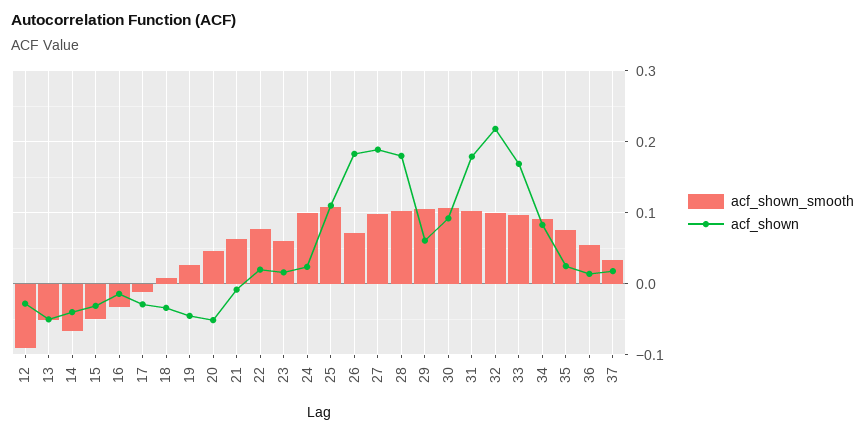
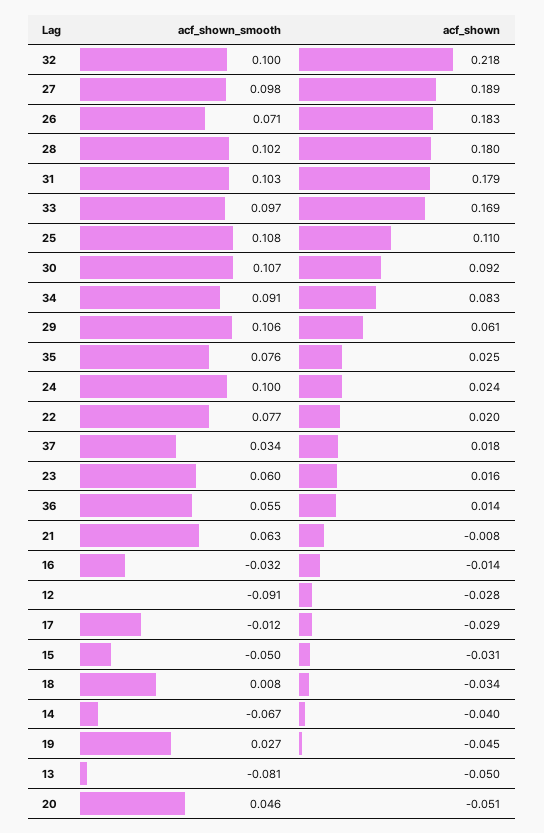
  {
    "acf_shown_smooth": {
      "12": -0.091,
-     "13": -0.05,
+     "13": -0.081,
      "14": -0.067,
      "15": -0.05,
      "16": -0.032,
      "17": -0.012,
      "18": 0.008,
      "19": 0.027,
      "20": 0.046,
      "21": 0.063,
      "22": 0.077,
      "23": 0.06,
      "24": 0.1,
      "25": 0.108,
      "26": 0.071,
      "27": 0.098,
      "28": 0.102,
      "29": 0.106,
      "30": 0.107,
      "31": 0.103,
      "32": 0.1,
      "33": 0.097,
      "34": 0.091,
      "35": 0.076,
      "36": 0.055,
      "37": 0.034
    },
    "acf_shown": {
      "12": -0.028,
      "13": -0.05,
      "14": -0.04,
      "15": -0.031,
      "16": -0.014,
      "17": -0.029,
      "18": -0.034,
      "19": -0.045,
      "20": -0.051,
      "21": -0.008,
      "22": 0.02,
      "23": 0.016,
      "24": 0.024,
      "25": 0.11,
      "26": 0.183,
      "27": 0.189,
      "28": 0.18,
      "29": 0.061,
      "30": 0.092,
      "31": 0.179,
      "32": 0.218,
      "33": 0.169,
      "34": 0.083,
      "35": 0.025,
      "36": 0.014,
      "37": 0.018
    }
  }

